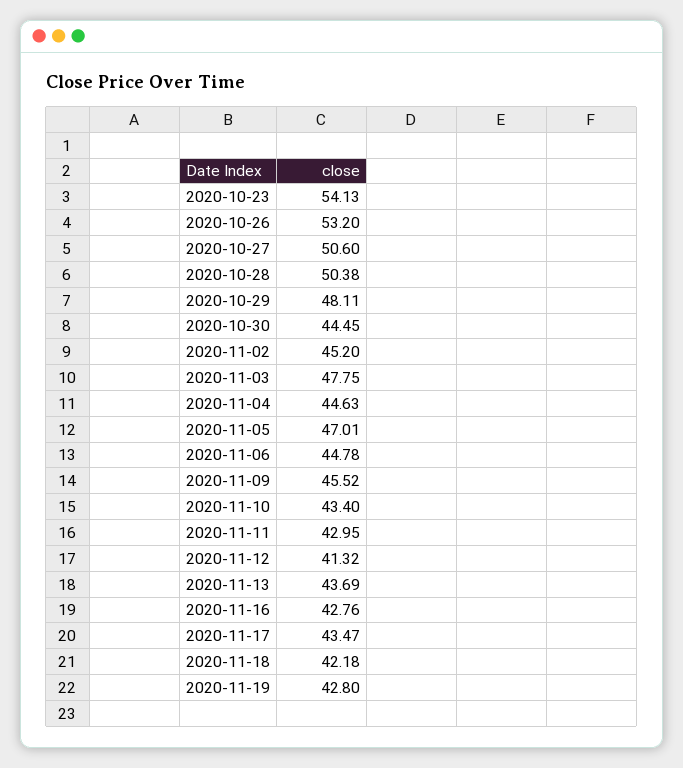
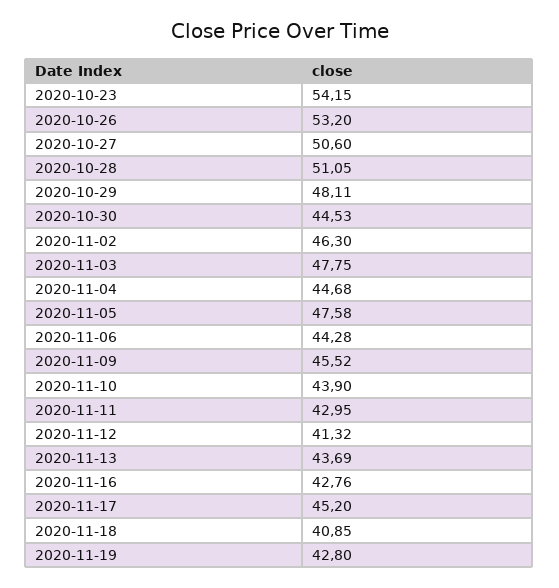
  {
-   "2020-10-23": 54.13,
+   "2020-10-23": 54.15,
    "2020-10-26": 53.2,
    "2020-10-27": 50.6,
-   "2020-10-28": 50.38,
+   "2020-10-28": 51.05,
    "2020-10-29": 48.11,
-   "2020-10-30": 44.45,
+   "2020-10-30": 44.53,
-   "2020-11-02": 45.2,
+   "2020-11-02": 46.3,
    "2020-11-03": 47.75,
-   "2020-11-04": 44.63,
+   "2020-11-04": 44.68,
-   "2020-11-05": 47.01,
+   "2020-11-05": 47.58,
-   "2020-11-06": 44.78,
+   "2020-11-06": 44.28,
    "2020-11-09": 45.52,
-   "2020-11-10": 43.4,
+   "2020-11-10": 43.9,
    "2020-11-11": 42.95,
    "2020-11-12": 41.32,
    "2020-11-13": 43.69,
    "2020-11-16": 42.76,
-   "2020-11-17": 43.47,
+   "2020-11-17": 45.2,
-   "2020-11-18": 42.18,
+   "2020-11-18": 40.85,
    "2020-11-19": 42.8
  }

